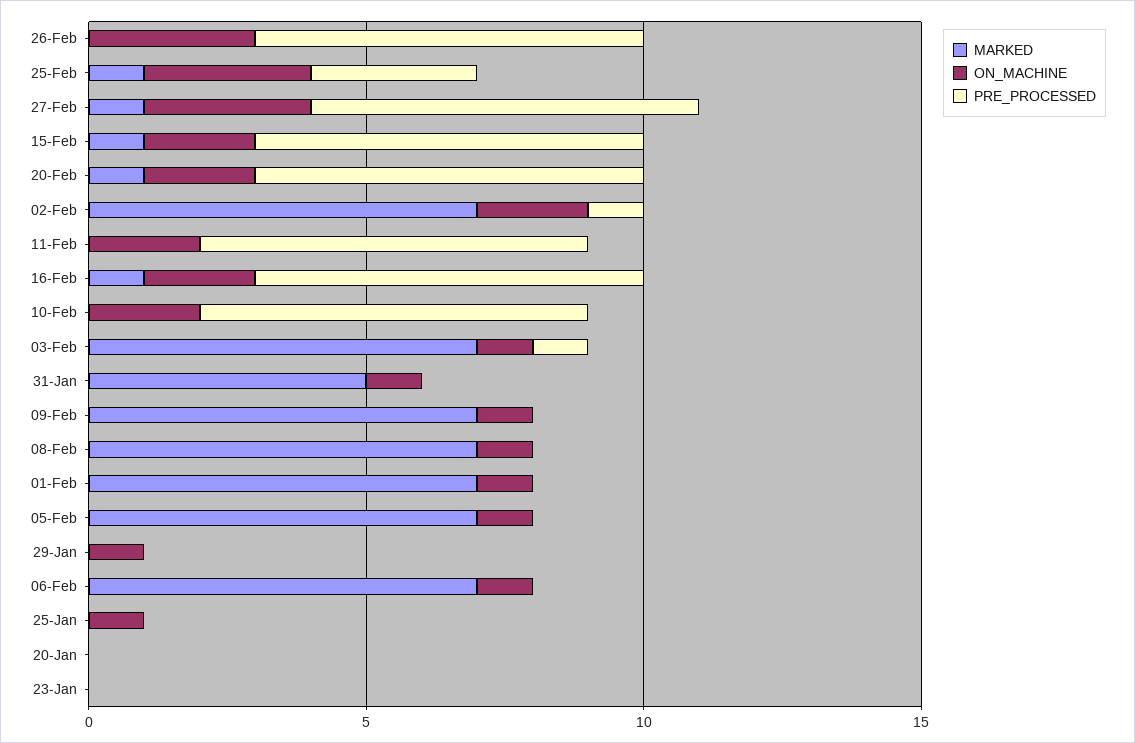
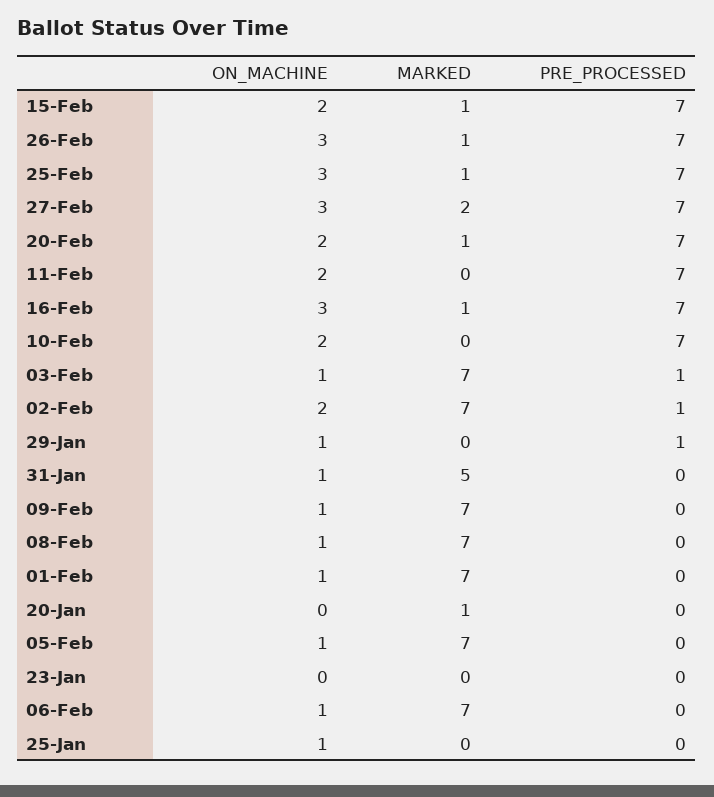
  {
    "MARKED": {
-     "26-Feb": 0,
+     "26-Feb": 1,
      "25-Feb": 1,
-     "27-Feb": 1,
+     "27-Feb": 2,
      "15-Feb": 1,
      "20-Feb": 1,
      "02-Feb": 7,
      "11-Feb": 0,
      "16-Feb": 1,
      "10-Feb": 0,
      "03-Feb": 7,
      "31-Jan": 5,
      "09-Feb": 7,
      "08-Feb": 7,
      "01-Feb": 7,
      "05-Feb": 7,
      "29-Jan": 0,
      "06-Feb": 7,
      "25-Jan": 0,
-     "20-Jan": 0,
+     "20-Jan": 1,
      "23-Jan": 0
    },
    "ON_MACHINE": {
      "26-Feb": 3,
      "25-Feb": 3,
      "27-Feb": 3,
      "15-Feb": 2,
      "20-Feb": 2,
      "02-Feb": 2,
      "11-Feb": 2,
-     "16-Feb": 2,
+     "16-Feb": 3,
      "10-Feb": 2,
      "03-Feb": 1,
      "31-Jan": 1,
      "09-Feb": 1,
      "08-Feb": 1,
      "01-Feb": 1,
      "05-Feb": 1,
      "29-Jan": 1,
      "06-Feb": 1,
      "25-Jan": 1,
      "20-Jan": 0,
      "23-Jan": 0
    },
    "PRE_PROCESSED": {
      "26-Feb": 7,
-     "25-Feb": 3,
+     "25-Feb": 7,
      "27-Feb": 7,
      "15-Feb": 7,
      "20-Feb": 7,
      "02-Feb": 1,
      "11-Feb": 7,
      "16-Feb": 7,
      "10-Feb": 7,
      "03-Feb": 1,
      "31-Jan": 0,
      "09-Feb": 0,
      "08-Feb": 0,
      "01-Feb": 0,
      "05-Feb": 0,
-     "29-Jan": 0,
+     "29-Jan": 1,
      "06-Feb": 0,
      "25-Jan": 0,
      "20-Jan": 0,
      "23-Jan": 0
    }
  }

